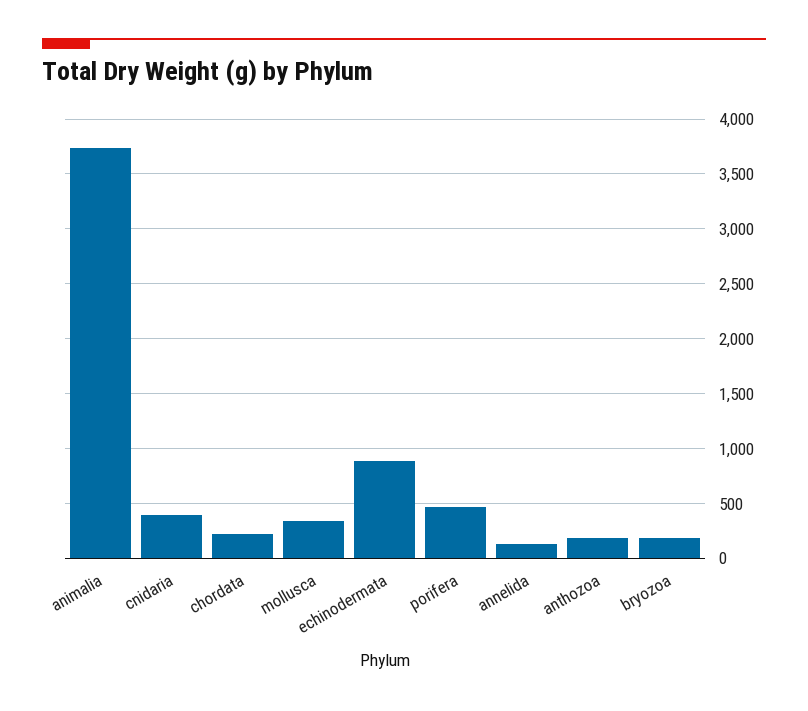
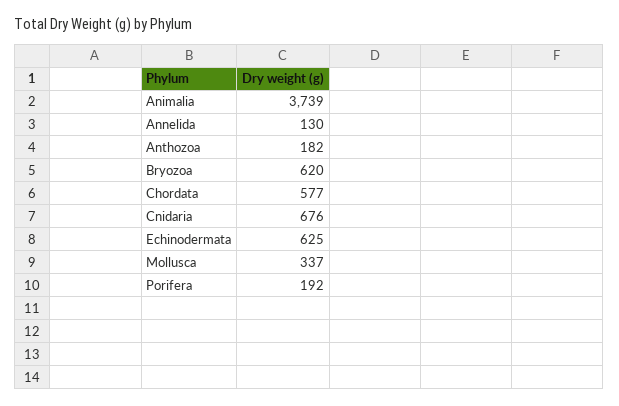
  {
    "animalia": 3739,
-   "cnidaria": 400,
+   "cnidaria": 676,
-   "chordata": 200,
+   "chordata": 577,
    "mollusca": 337,
-   "echinodermata": 900,
+   "echinodermata": 625,
-   "porifera": 500,
+   "porifera": 192,
    "annelida": 130,
    "anthozoa": 182,
-   "bryozoa": 200
+   "bryozoa": 620
  }

